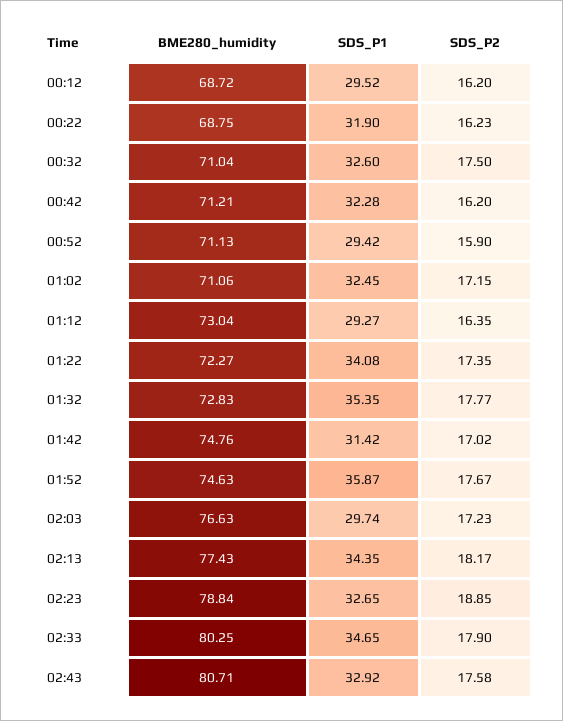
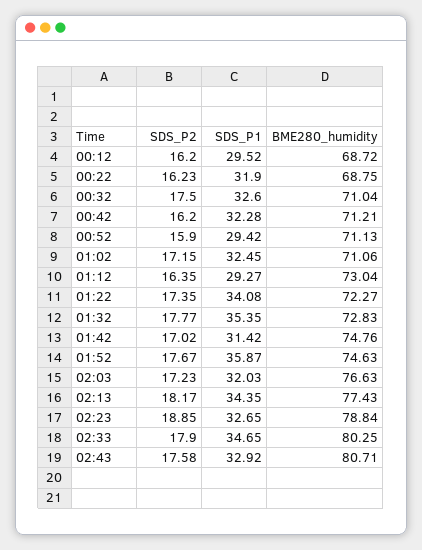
  {
    "BME280_humidity": {
      "00:12": 68.72,
      "00:22": 68.75,
      "00:32": 71.04,
      "00:42": 71.21,
      "00:52": 71.13,
      "01:02": 71.06,
      "01:12": 73.04,
      "01:22": 72.27,
      "01:32": 72.83,
      "01:42": 74.76,
      "01:52": 74.63,
      "02:03": 76.63,
      "02:13": 77.43,
      "02:23": 78.84,
      "02:33": 80.25,
      "02:43": 80.71
    },
    "SDS_P1": {
      "00:12": 29.52,
      "00:22": 31.9,
      "00:32": 32.6,
      "00:42": 32.28,
      "00:52": 29.42,
      "01:02": 32.45,
      "01:12": 29.27,
      "01:22": 34.08,
      "01:32": 35.35,
      "01:42": 31.42,
      "01:52": 35.87,
-     "02:03": 29.74,
+     "02:03": 32.03,
      "02:13": 34.35,
      "02:23": 32.65,
      "02:33": 34.65,
      "02:43": 32.92
    },
    "SDS_P2": {
      "00:12": 16.2,
      "00:22": 16.23,
      "00:32": 17.5,
      "00:42": 16.2,
      "00:52": 15.9,
      "01:02": 17.15,
      "01:12": 16.35,
      "01:22": 17.35,
      "01:32": 17.77,
      "01:42": 17.02,
      "01:52": 17.67,
      "02:03": 17.23,
      "02:13": 18.17,
      "02:23": 18.85,
      "02:33": 17.9,
      "02:43": 17.58
    }
  }

